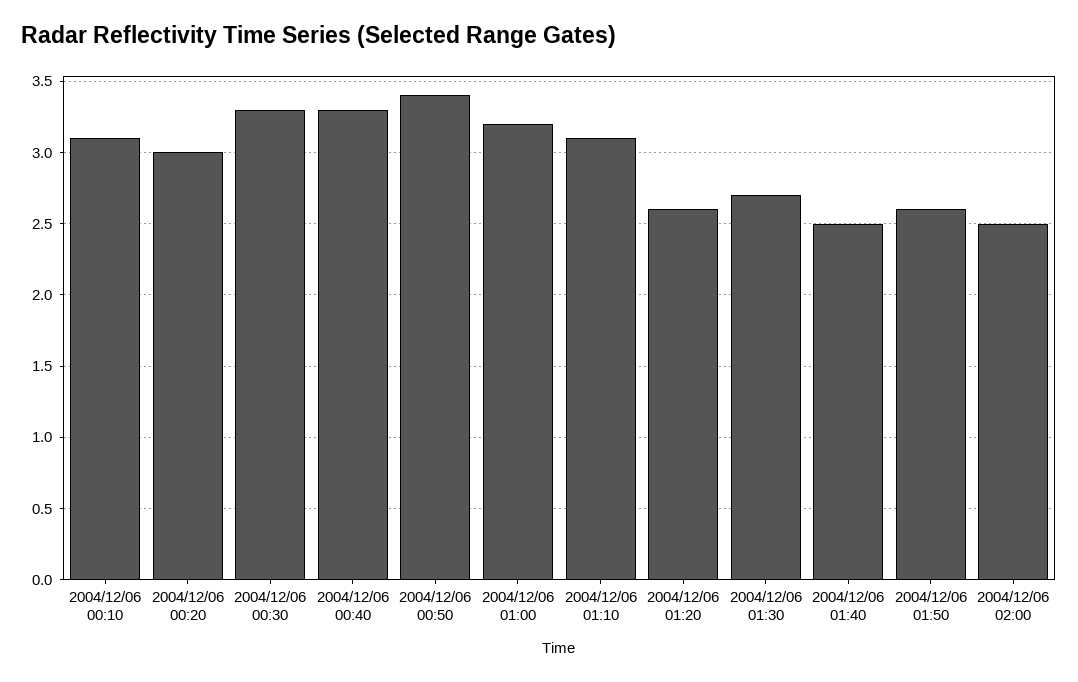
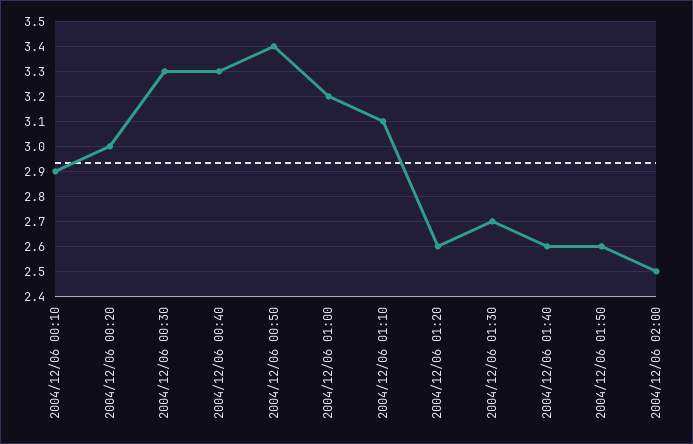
  {
-   "2004/12/06 00:10": 3.1,
+   "2004/12/06 00:10": 2.9,
    "2004/12/06 00:20": 3,
    "2004/12/06 00:30": 3.3,
    "2004/12/06 00:40": 3.3,
    "2004/12/06 00:50": 3.4,
    "2004/12/06 01:00": 3.2,
    "2004/12/06 01:10": 3.1,
    "2004/12/06 01:20": 2.6,
    "2004/12/06 01:30": 2.7,
-   "2004/12/06 01:40": 2.5,
+   "2004/12/06 01:40": 2.6,
    "2004/12/06 01:50": 2.6,
    "2004/12/06 02:00": 2.5
  }

